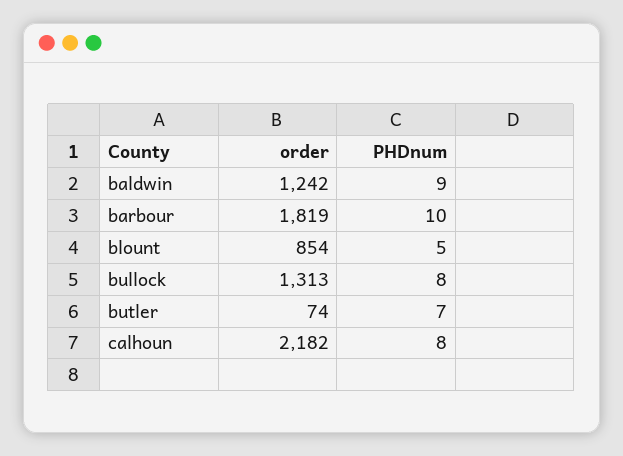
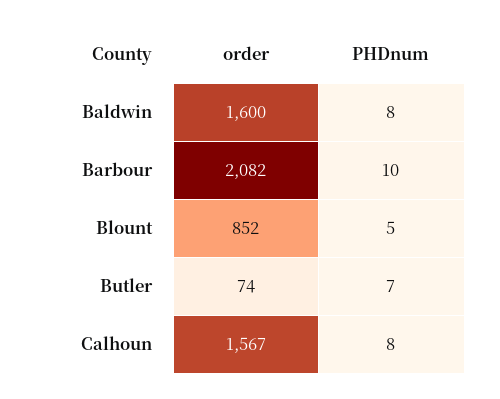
  {
    "order": {
-     "baldwin": 1242,
+     "baldwin": 1600,
-     "barbour": 1819,
+     "barbour": 2082,
-     "blount": 854,
+     "blount": 852,
-     "bullock": 1313,
      "butler": 74,
-     "calhoun": 2182
+     "calhoun": 1567
    },
    "PHDnum": {
-     "baldwin": 9,
+     "baldwin": 8,
      "barbour": 10,
      "blount": 5,
-     "bullock": 8,
      "butler": 7,
      "calhoun": 8
    }
  }

